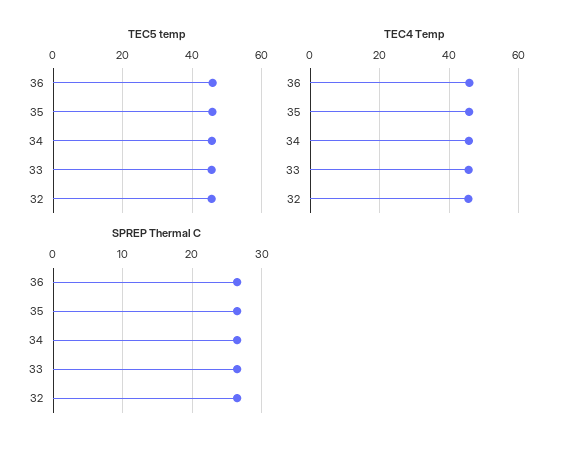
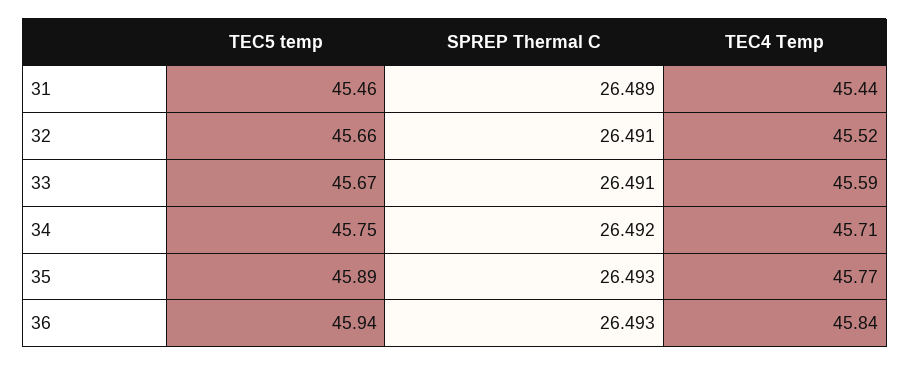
  {
    "TEC5 temp": {
      "36": 45.94,
      "35": 45.89,
      "34": 45.75,
      "33": 45.67,
-     "32": 45.66
+     "32": 45.66,
+     "31": 45.46
    },
    "TEC4 Temp": {
      "36": 45.84,
      "35": 45.77,
      "34": 45.71,
      "33": 45.59,
-     "32": 45.52
+     "32": 45.52,
+     "31": 45.44
    },
    "SPREP Thermal C": {
      "36": 26.493,
      "35": 26.493,
      "34": 26.492,
      "33": 26.491,
-     "32": 26.491
+     "32": 26.491,
+     "31": 26.489
    }
  }

